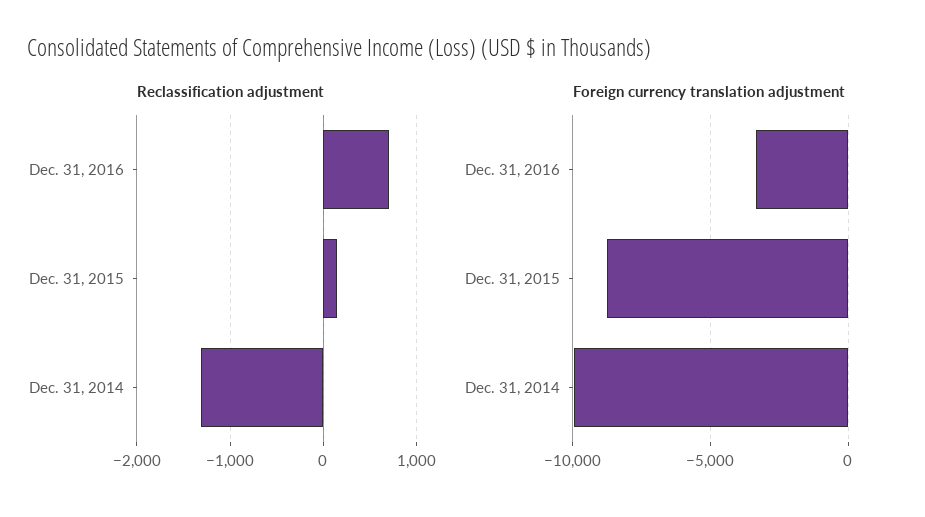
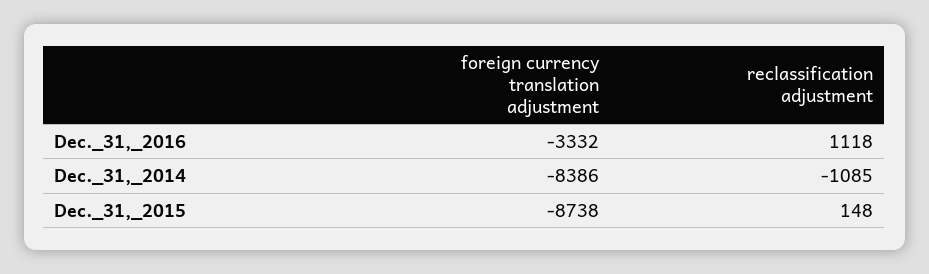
  {
    "Reclassification adjustment": {
-     "Dec. 31, 2016": 700,
+     "Dec. 31, 2016": 1118,
      "Dec. 31, 2015": 148,
-     "Dec. 31, 2014": -1300
+     "Dec. 31, 2014": -1085
    },
    "Foreign currency translation adjustment": {
      "Dec. 31, 2016": -3332,
      "Dec. 31, 2015": -8738,
-     "Dec. 31, 2014": -10000
+     "Dec. 31, 2014": -8386
    }
  }

